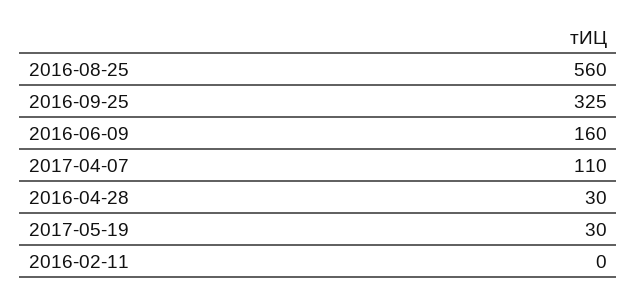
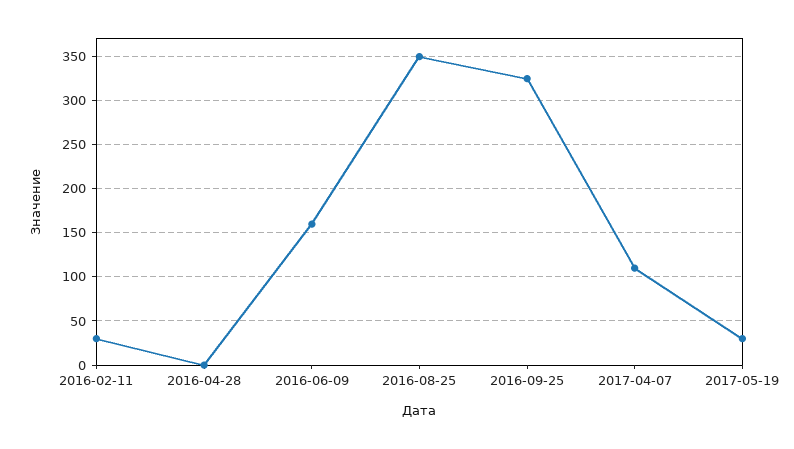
  {
-   "2016-08-25": 560,
+   "2016-08-25": 350,
    "2016-09-25": 325,
    "2016-06-09": 160,
    "2017-04-07": 110,
-   "2016-04-28": 30,
+   "2016-04-28": 0,
    "2017-05-19": 30,
-   "2016-02-11": 0
+   "2016-02-11": 30
  }

